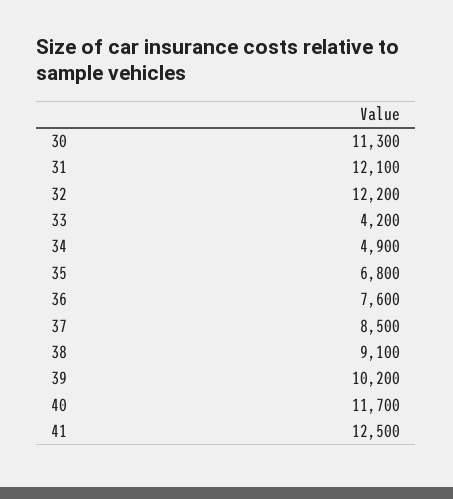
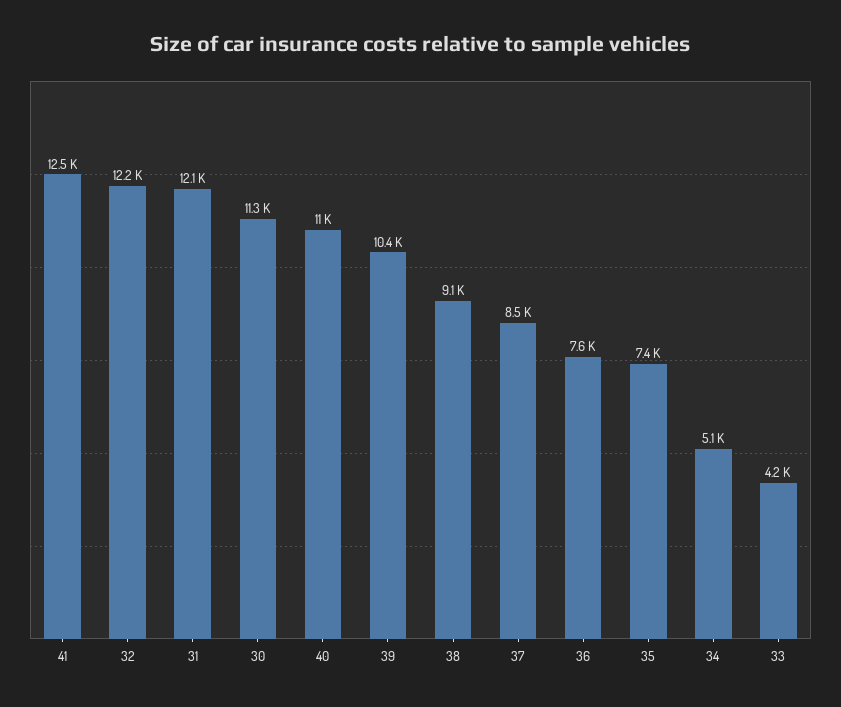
  {
    "30": 11300,
    "31": 12100,
    "32": 12200,
    "33": 4200,
-   "34": 4900,
+   "34": 5100,
-   "35": 6800,
+   "35": 7400,
    "36": 7600,
    "37": 8500,
    "38": 9100,
-   "39": 10200,
+   "39": 10400,
-   "40": 11700,
+   "40": 11000,
    "41": 12500
  }

